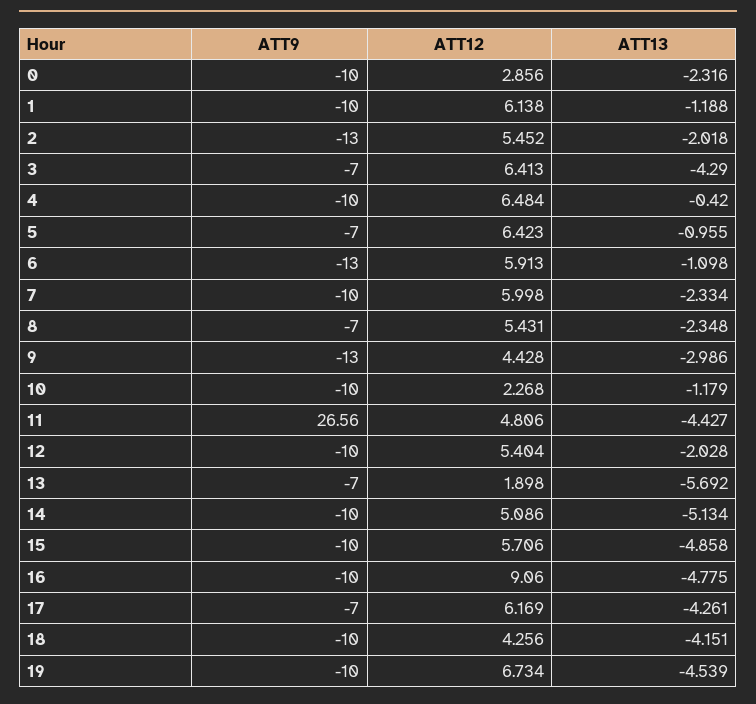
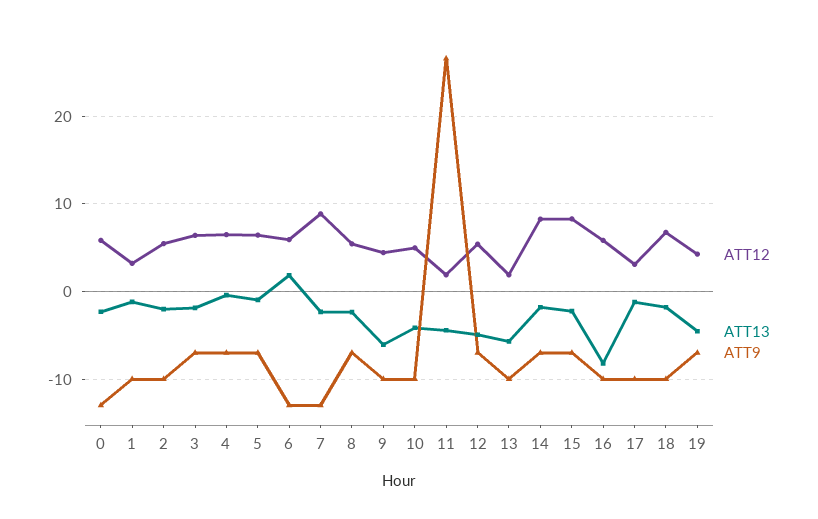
  {
    "ATT9": {
-     "0": -10,
+     "0": -13,
      "1": -10,
-     "2": -13,
+     "2": -10,
      "3": -7,
-     "4": -10,
+     "4": -7,
      "5": -7,
      "6": -13,
-     "7": -10,
+     "7": -13,
      "8": -7,
-     "9": -13,
+     "9": -10,
      "10": -10,
      "11": 26.56,
-     "12": -10,
+     "12": -7,
-     "13": -7,
+     "13": -10,
-     "14": -10,
+     "14": -7,
-     "15": -10,
+     "15": -7,
      "16": -10,
-     "17": -7,
+     "17": -10,
      "18": -10,
-     "19": -10
+     "19": -7
    },
    "ATT12": {
-     "0": 2.856,
+     "0": 6,
-     "1": 6.138,
+     "1": 3,
      "2": 5.452,
      "3": 6.413,
      "4": 6.484,
      "5": 6.423,
      "6": 5.913,
-     "7": 5.998,
+     "7": 9,
      "8": 5.431,
      "9": 4.428,
-     "10": 2.268,
+     "10": 5,
-     "11": 4.806,
+     "11": 2,
      "12": 5.404,
      "13": 1.898,
-     "14": 5.086,
+     "14": 8,
-     "15": 5.706,
+     "15": 8,
-     "16": 9.06,
+     "16": 6,
-     "17": 6.169,
+     "17": 3,
-     "18": 4.256,
+     "18": 7,
-     "19": 6.734
+     "19": 4
    },
    "ATT13": {
      "0": -2.316,
      "1": -1.188,
      "2": -2.018,
-     "3": -4.29,
+     "3": -2,
      "4": -0.42,
      "5": -0.955,
-     "6": -1.098,
+     "6": 2,
      "7": -2.334,
      "8": -2.348,
-     "9": -2.986,
+     "9": -6,
-     "10": -1.179,
+     "10": -4,
      "11": -4.427,
-     "12": -2.028,
+     "12": -5,
      "13": -5.692,
-     "14": -5.134,
+     "14": -2,
-     "15": -4.858,
+     "15": -2,
-     "16": -4.775,
+     "16": -8,
-     "17": -4.261,
+     "17": -1,
-     "18": -4.151,
+     "18": -2,
      "19": -4.539
    }
  }

